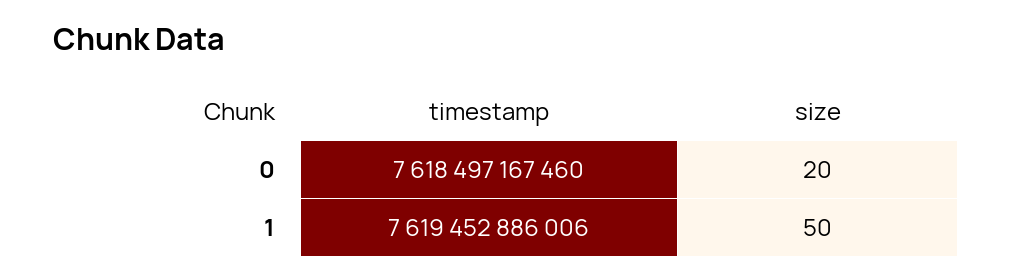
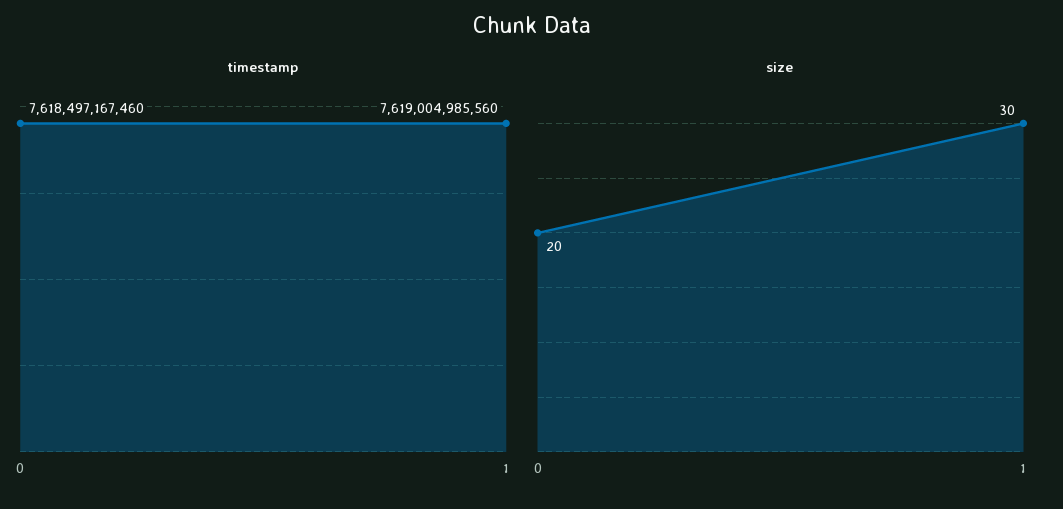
  {
    "timestamp": {
      "0": 7618497167460,
-     "1": 7619452886006
+     "1": 7619004985560
    },
    "size": {
      "0": 20,
-     "1": 50
+     "1": 30
    }
  }

